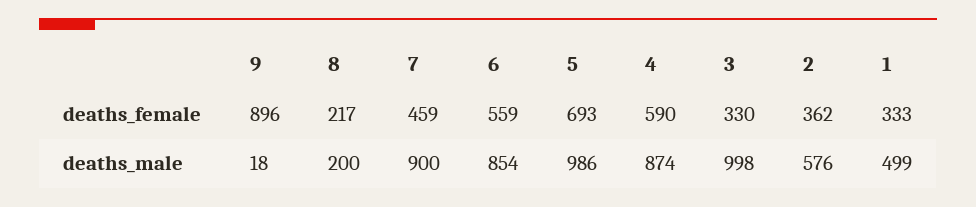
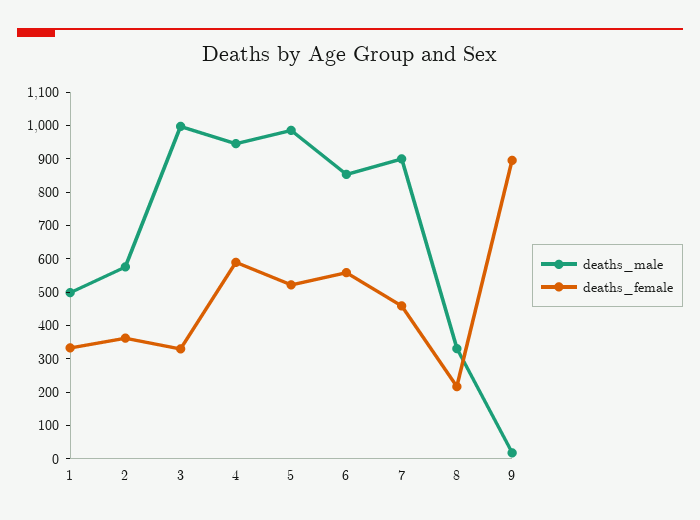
  {
    "deaths_female": {
      "9": 896,
      "8": 217,
      "7": 459,
      "6": 559,
-     "5": 693,
+     "5": 525,
      "4": 590,
      "3": 330,
      "2": 362,
      "1": 333
    },
    "deaths_male": {
      "9": 18,
-     "8": 200,
+     "8": 325,
      "7": 900,
      "6": 854,
      "5": 986,
-     "4": 874,
+     "4": 950,
      "3": 998,
      "2": 576,
      "1": 499
    }
  }

